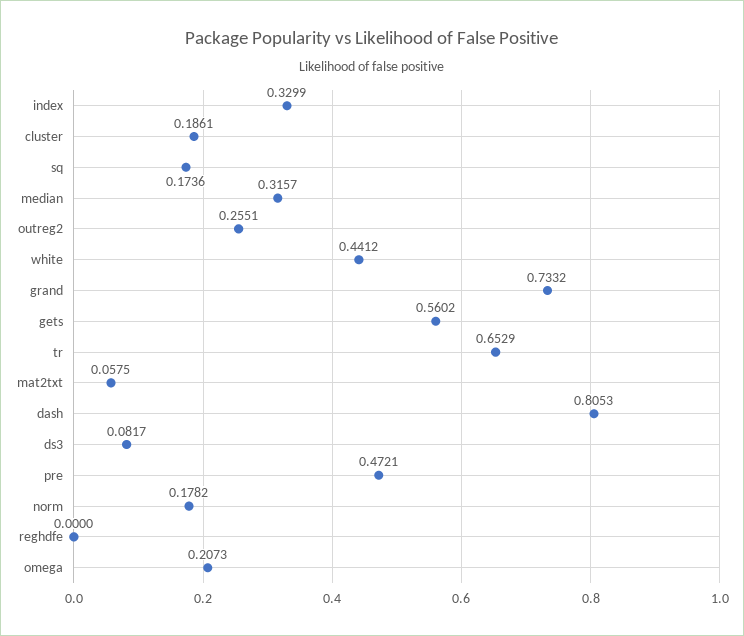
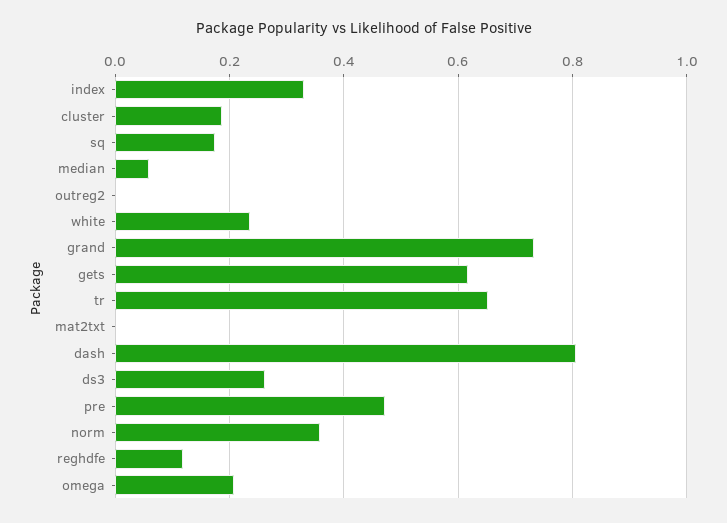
  {
    "index": 0.3299,
    "cluster": 0.1861,
    "sq": 0.1736,
-   "median": 0.3157,
+   "median": 0.06,
-   "outreg2": 0.2551,
+   "outreg2": 0,
-   "white": 0.4412,
+   "white": 0.24,
    "grand": 0.7332,
-   "gets": 0.5602,
+   "gets": 0.62,
    "tr": 0.6529,
-   "mat2txt": 0.0575,
+   "mat2txt": 0,
    "dash": 0.8053,
-   "ds3": 0.0817,
+   "ds3": 0.26,
    "pre": 0.4721,
-   "norm": 0.1782,
+   "norm": 0.36,
-   "reghdfe": 0,
+   "reghdfe": 0.12,
    "omega": 0.2073
  }

